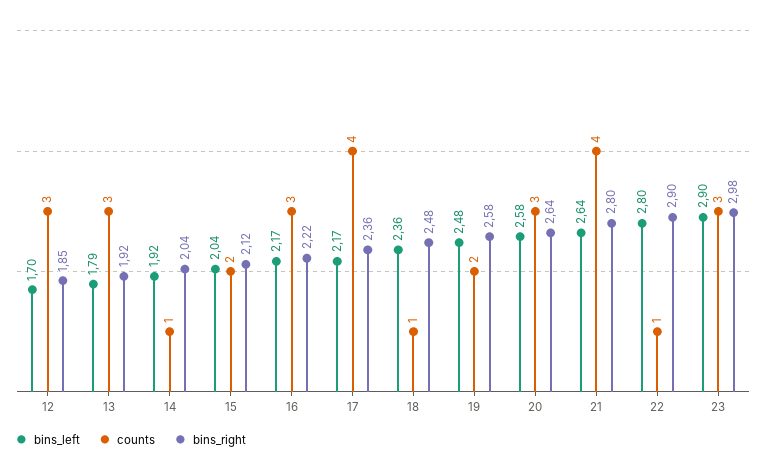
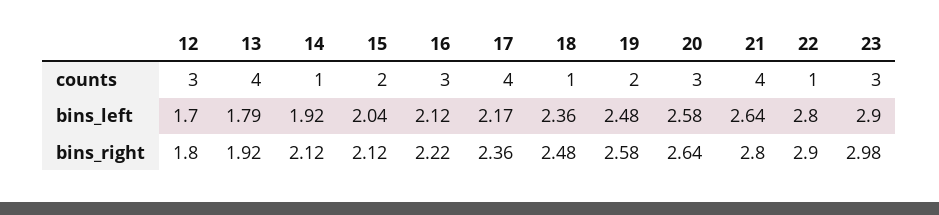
  {
    "bins_left": {
      "12": 1.7,
      "13": 1.79,
      "14": 1.92,
      "15": 2.04,
-     "16": 2.17,
+     "16": 2.12,
      "17": 2.17,
      "18": 2.36,
      "19": 2.48,
      "20": 2.58,
      "21": 2.64,
      "22": 2.8,
      "23": 2.9
    },
    "counts": {
      "12": 3,
-     "13": 3,
+     "13": 4,
      "14": 1,
      "15": 2,
      "16": 3,
      "17": 4,
      "18": 1,
      "19": 2,
      "20": 3,
      "21": 4,
      "22": 1,
      "23": 3
    },
    "bins_right": {
-     "12": 1.85,
+     "12": 1.8,
      "13": 1.92,
-     "14": 2.04,
+     "14": 2.12,
      "15": 2.12,
      "16": 2.22,
      "17": 2.36,
      "18": 2.48,
      "19": 2.58,
      "20": 2.64,
      "21": 2.8,
      "22": 2.9,
      "23": 2.98
    }
  }

